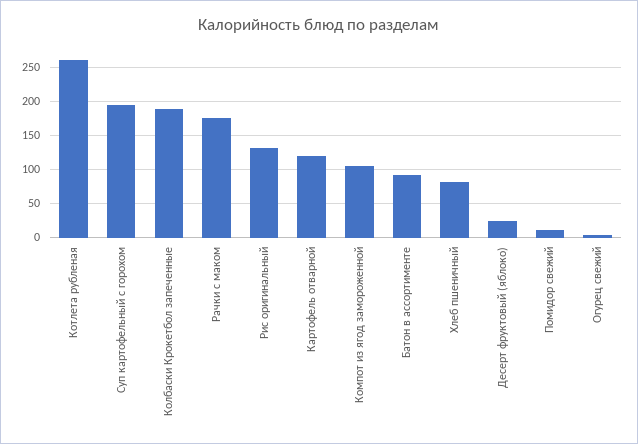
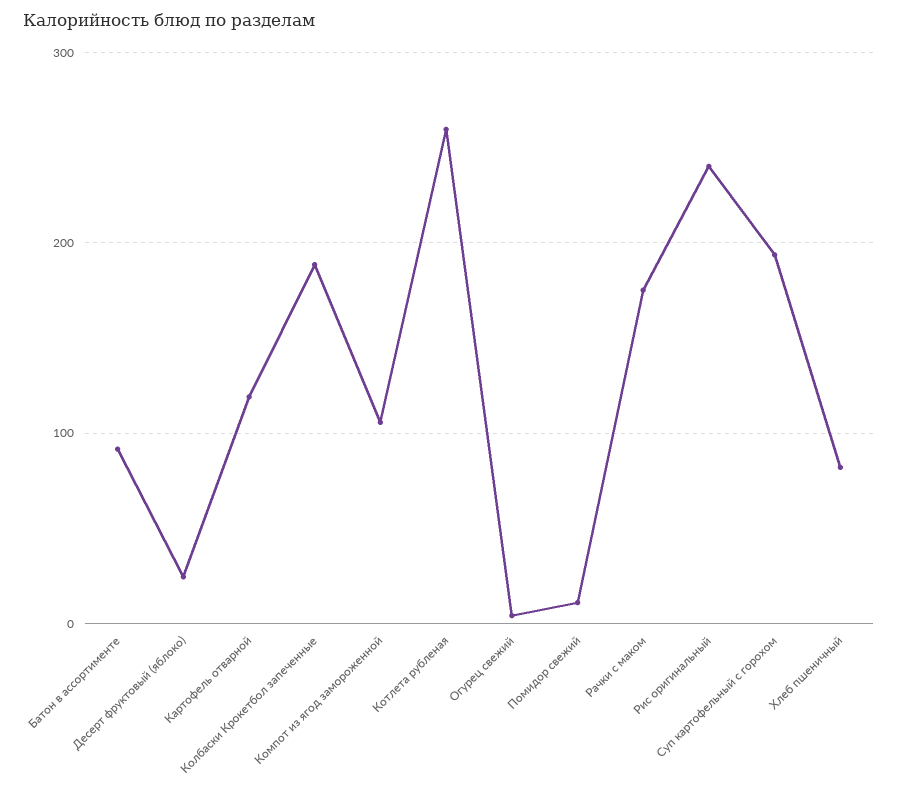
  {
    "Котлета рубленая": 260,
    "Суп картофельный с горохом": 190,
    "Колбаски Крокетбол запеченные": 190,
    "Рачки с маком": 180,
-   "Рис оригинальный": 130,
+   "Рис оригинальный": 240,
    "Картофель отварной": 120,
    "Компот из ягод замороженной": 110,
    "Батон в ассортименте": 90,
    "Хлеб пшеничный": 80,
    "Десерт фруктовый (яблоко)": 20,
    "Помидор свежий": 10,
    "Огурец свежий": 0
  }

